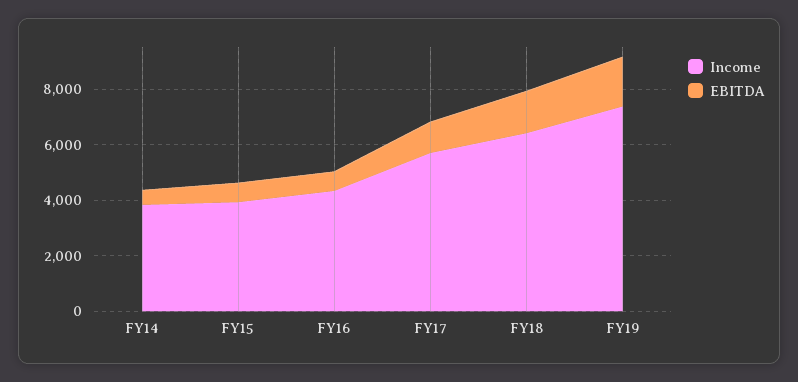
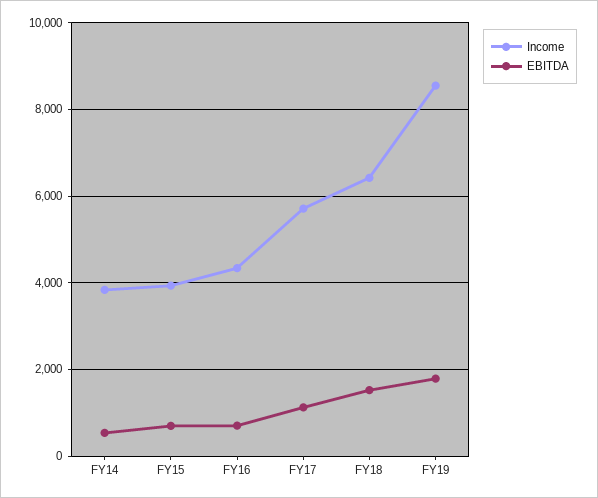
  {
    "Income": {
      "FY14": 3800,
      "FY15": 4000,
      "FY16": 4400,
      "FY17": 5800,
      "FY18": 6400,
-     "FY19": 7500
+     "FY19": 8600
    },
    "EBITDA": {
      "FY14": 600,
      "FY15": 600,
      "FY16": 800,
      "FY17": 1200,
      "FY18": 1600,
      "FY19": 1800
    }
  }

